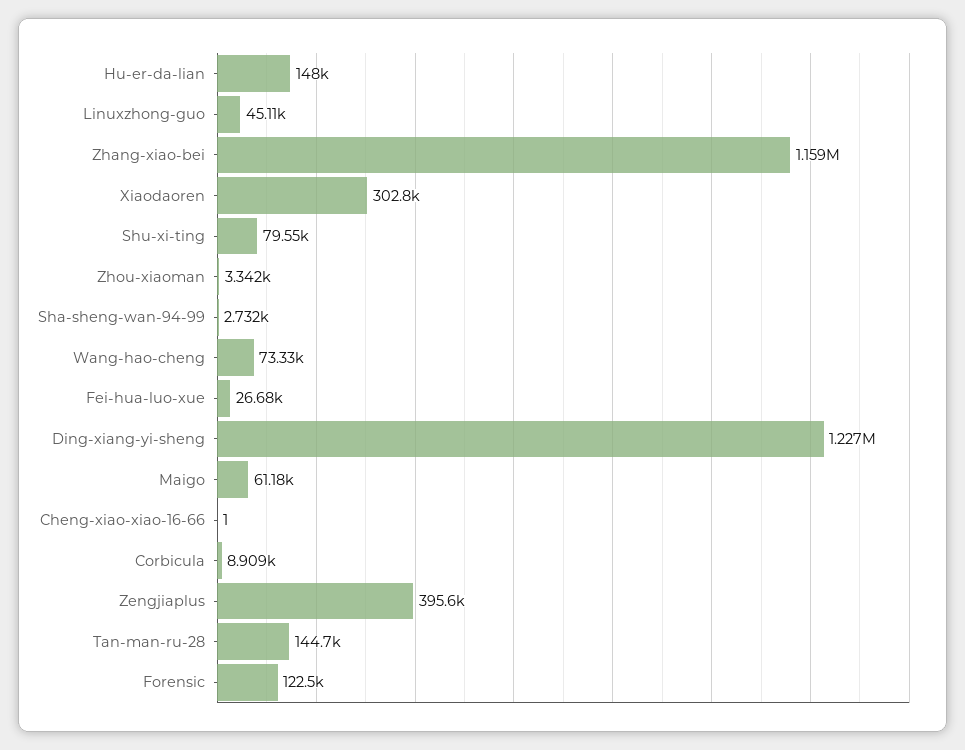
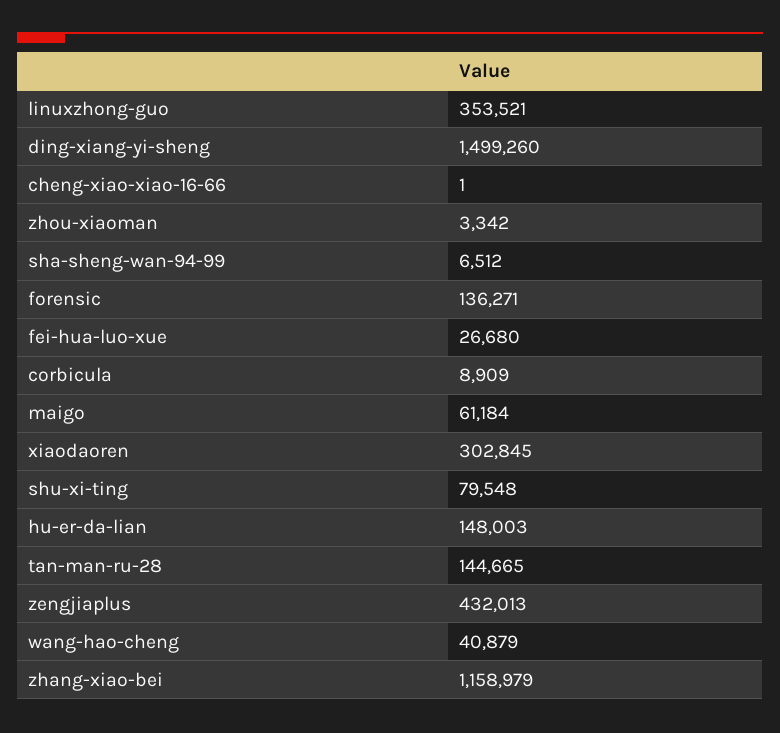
  {
    "Hu-er-da-lian": 148003,
-   "Linuxzhong-guo": 45110,
+   "Linuxzhong-guo": 353521,
    "Zhang-xiao-bei": 1158979,
    "Xiaodaoren": 302845,
    "Shu-xi-ting": 79548,
    "Zhou-xiaoman": 3342,
-   "Sha-sheng-wan-94-99": 2732,
+   "Sha-sheng-wan-94-99": 6512,
-   "Wang-hao-cheng": 73330,
+   "Wang-hao-cheng": 40879,
    "Fei-hua-luo-xue": 26680,
-   "Ding-xiang-yi-sheng": 1227000,
+   "Ding-xiang-yi-sheng": 1499260,
    "Maigo": 61184,
    "Cheng-xiao-xiao-16-66": 1,
    "Corbicula": 8909,
-   "Zengjiaplus": 395600,
+   "Zengjiaplus": 432013,
    "Tan-man-ru-28": 144665,
-   "Forensic": 122500
+   "Forensic": 136271
  }

